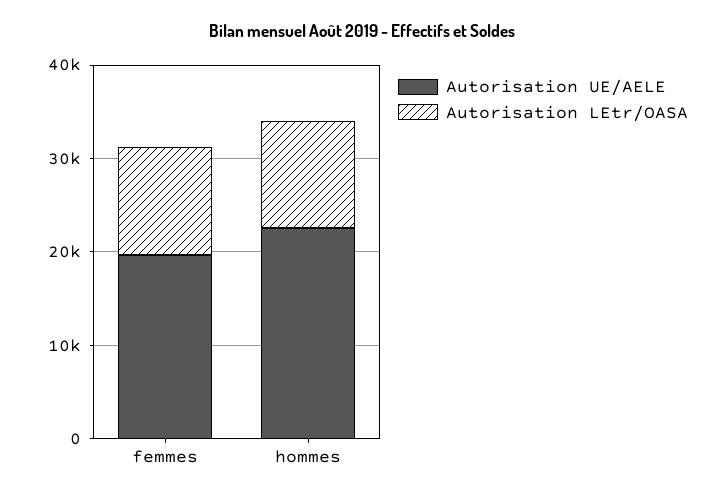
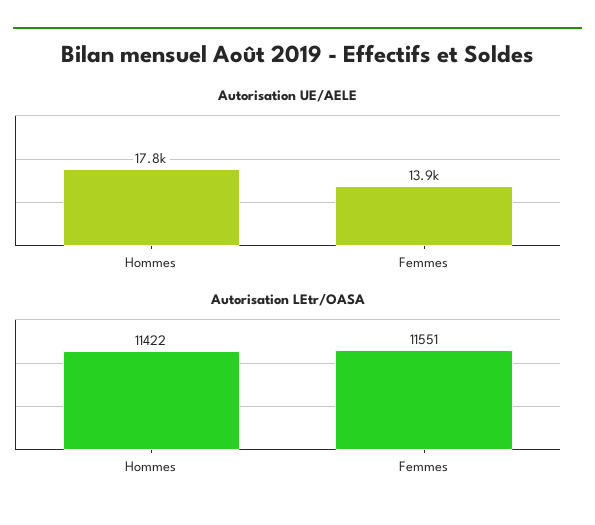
  {
    "Autorisation UE/AELE": {
-     "femmes": 20000,
+     "femmes": 13900,
-     "hommes": 22000
+     "hommes": 17800
    },
    "Autorisation LEtr/OASA": {
      "femmes": 11551,
      "hommes": 11422
    }
  }

